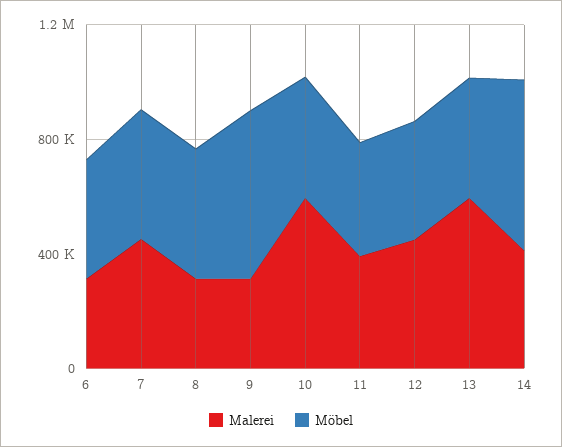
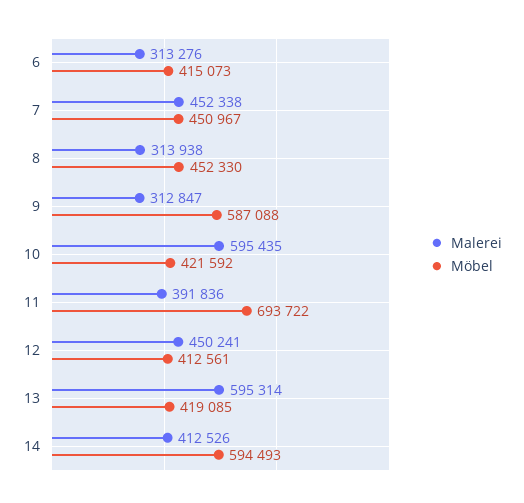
  {
    "Malerei": {
      "6": 313276,
      "7": 452338,
      "8": 313938,
      "9": 312847,
      "10": 595435,
      "11": 391836,
      "12": 450241,
      "13": 595314,
      "14": 412526
    },
    "Möbel": {
      "6": 415073,
      "7": 450967,
      "8": 452330,
      "9": 587088,
      "10": 421592,
-     "11": 400000,
+     "11": 693722,
      "12": 412561,
      "13": 419085,
      "14": 594493
    }
  }

